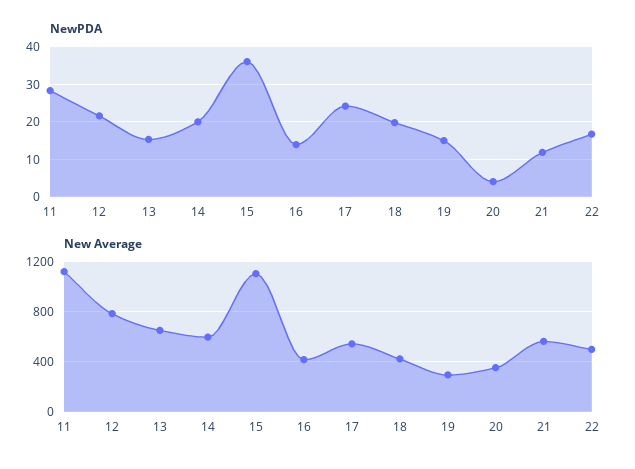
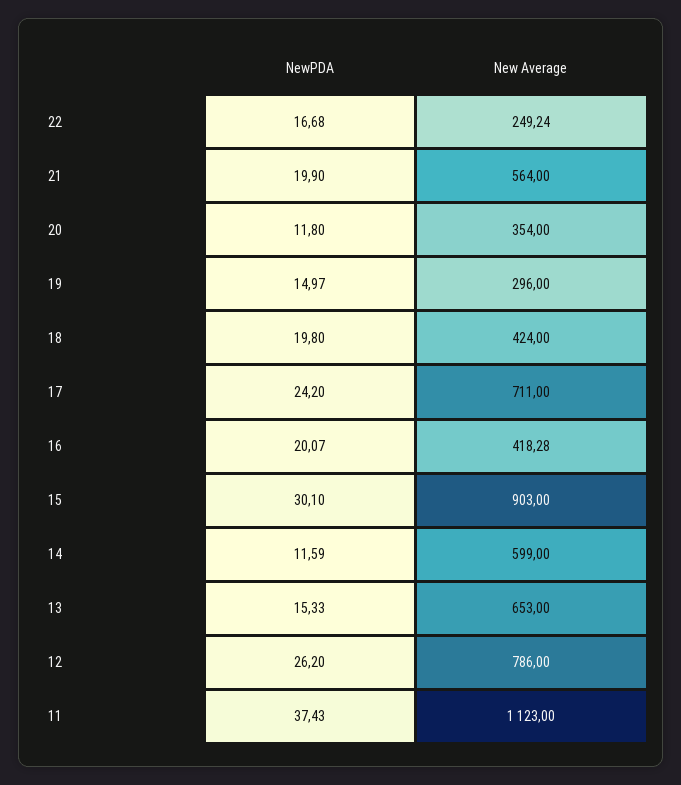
  {
    "NewPDA": {
-     "11": 28,
+     "11": 37.43,
-     "12": 22,
+     "12": 26.2,
      "13": 15.33,
-     "14": 20,
+     "14": 11.59,
-     "15": 36,
+     "15": 30.1,
-     "16": 14,
+     "16": 20.07,
      "17": 24.2,
      "18": 19.8,
      "19": 14.97,
-     "20": 4,
+     "20": 11.8,
-     "21": 12,
+     "21": 19.9,
      "22": 16.68
    },
    "New Average": {
      "11": 1123,
      "12": 786,
      "13": 653,
      "14": 599,
-     "15": 1100,
+     "15": 903,
      "16": 418.28,
-     "17": 550,
+     "17": 711,
      "18": 424,
      "19": 296,
      "20": 354,
      "21": 564,
-     "22": 500
+     "22": 249.24
    }
  }

